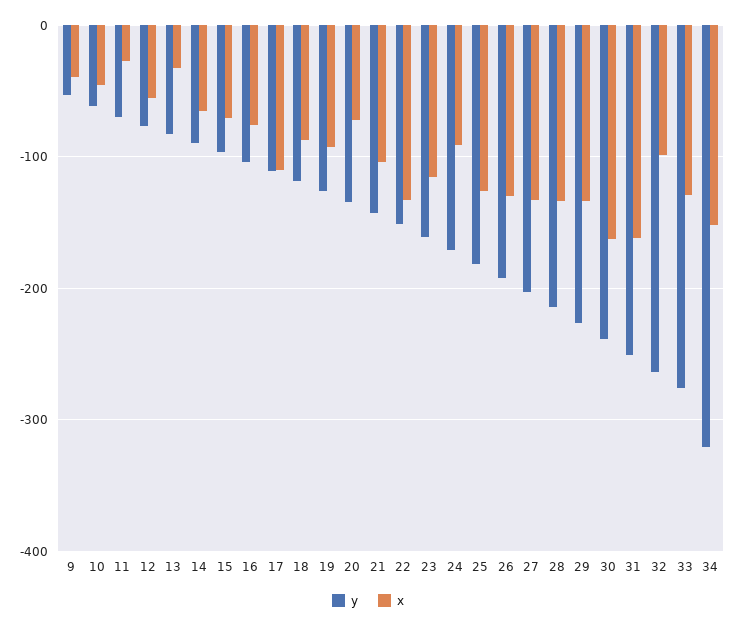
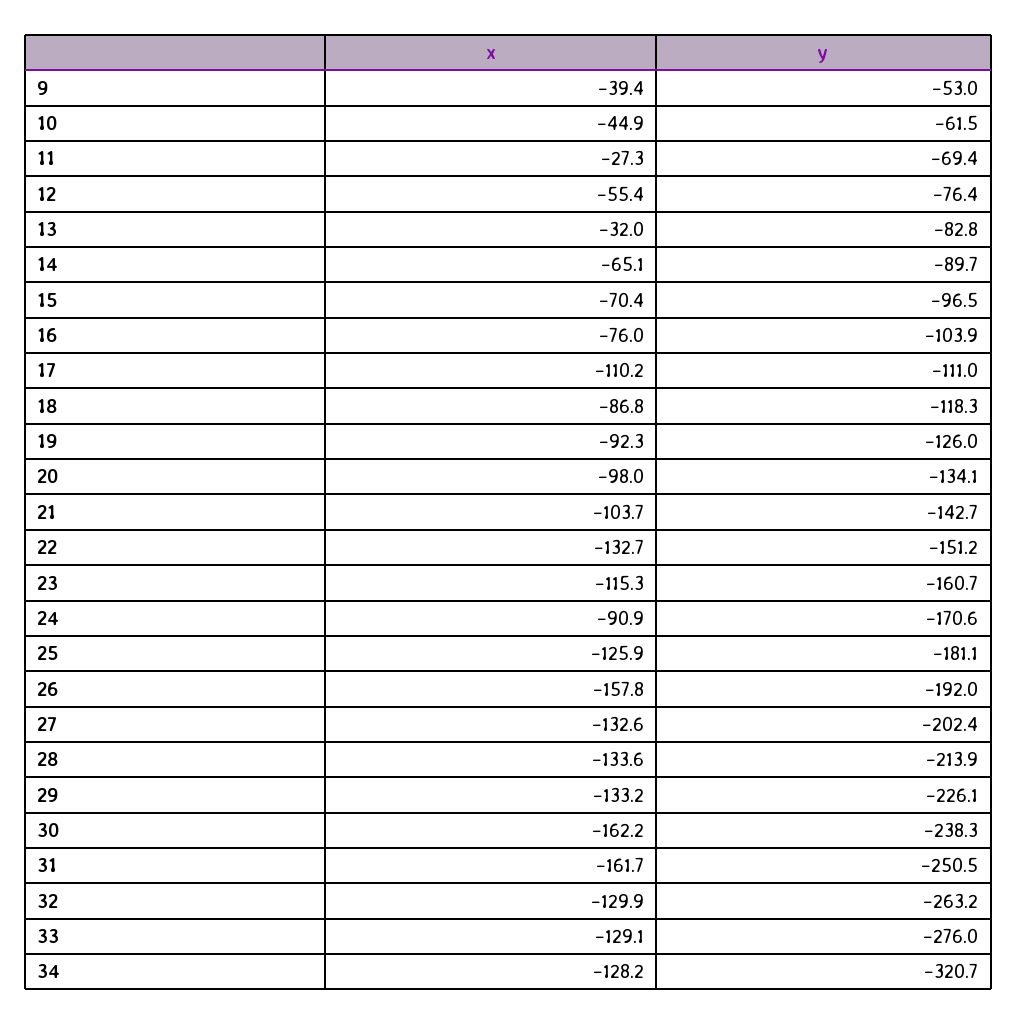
  {
    "y": {
      "9": -53,
      "10": -61.5,
      "11": -69.4,
      "12": -76.4,
      "13": -82.8,
      "14": -89.7,
      "15": -96.5,
      "16": -103.9,
      "17": -111,
      "18": -118.3,
      "19": -126,
      "20": -134.1,
      "21": -142.7,
      "22": -151.2,
      "23": -160.7,
      "24": -170.6,
      "25": -181.1,
      "26": -192,
      "27": -202.4,
      "28": -213.9,
      "29": -226.1,
      "30": -238.3,
      "31": -250.5,
      "32": -263.2,
      "33": -276,
      "34": -320.7
    },
    "x": {
      "9": -39.4,
      "10": -44.9,
      "11": -27.3,
      "12": -55.4,
      "13": -32,
      "14": -65.1,
      "15": -70.4,
      "16": -76,
      "17": -110.2,
      "18": -86.8,
      "19": -92.3,
-     "20": -70,
+     "20": -98,
      "21": -103.7,
      "22": -132.7,
      "23": -115.3,
      "24": -90.9,
      "25": -125.9,
-     "26": -130,
+     "26": -157.8,
      "27": -132.6,
      "28": -133.6,
      "29": -133.2,
      "30": -162.2,
      "31": -161.7,
-     "32": -100,
+     "32": -129.9,
      "33": -129.1,
-     "34": -150
+     "34": -128.2
    }
  }

